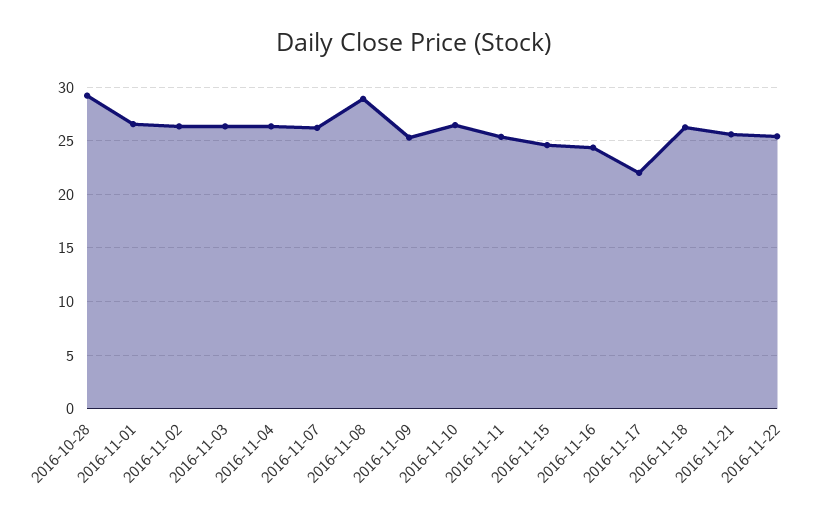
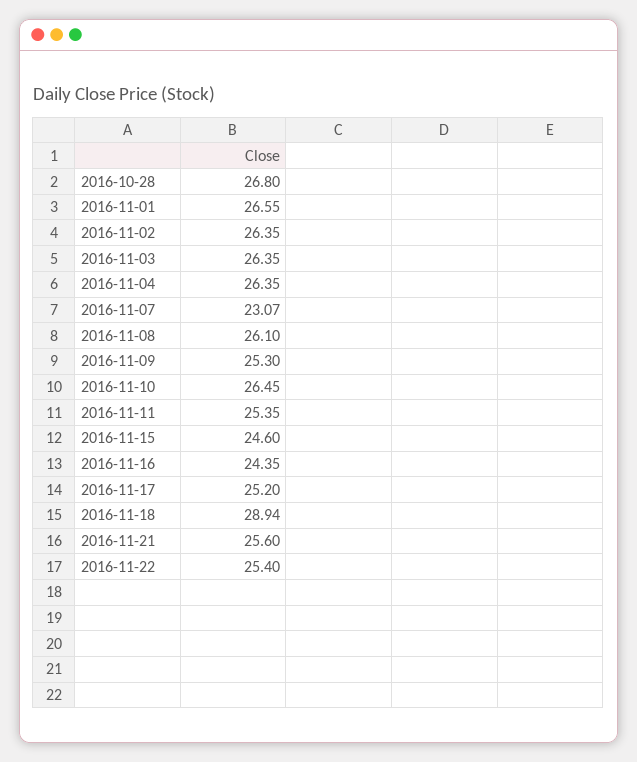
  {
-   "2016-10-28": 29,
+   "2016-10-28": 26.8,
    "2016-11-01": 26.55,
    "2016-11-02": 26.35,
    "2016-11-03": 26.35,
    "2016-11-04": 26.35,
-   "2016-11-07": 26,
+   "2016-11-07": 23.07,
-   "2016-11-08": 29,
+   "2016-11-08": 26.1,
    "2016-11-09": 25.3,
    "2016-11-10": 26.45,
    "2016-11-11": 25.35,
    "2016-11-15": 24.6,
    "2016-11-16": 24.35,
-   "2016-11-17": 22,
+   "2016-11-17": 25.2,
-   "2016-11-18": 26,
+   "2016-11-18": 28.94,
    "2016-11-21": 25.6,
    "2016-11-22": 25.4
  }

